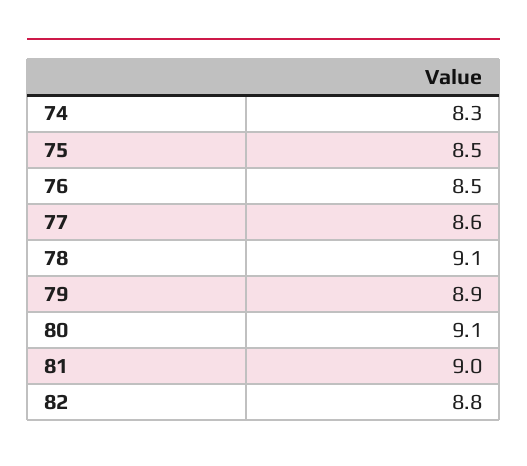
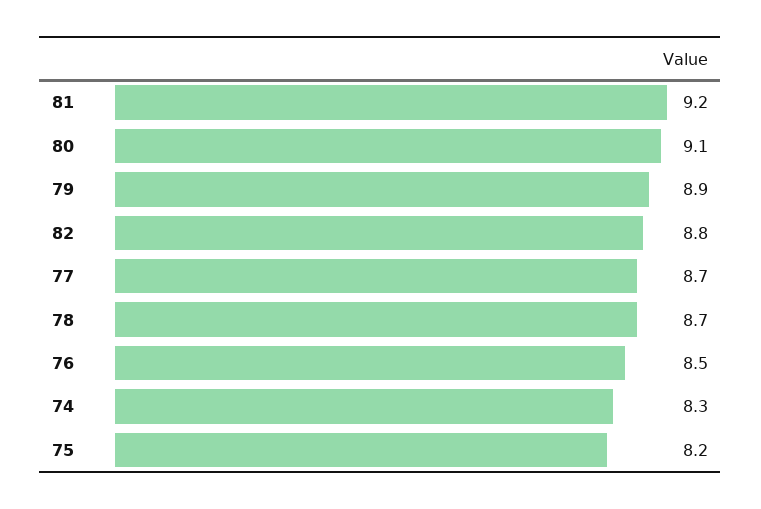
  {
    "74": 8.3,
-   "75": 8.5,
+   "75": 8.2,
    "76": 8.5,
-   "77": 8.6,
+   "77": 8.7,
-   "78": 9.1,
+   "78": 8.7,
    "79": 8.9,
    "80": 9.1,
-   "81": 9,
+   "81": 9.2,
    "82": 8.8
  }

